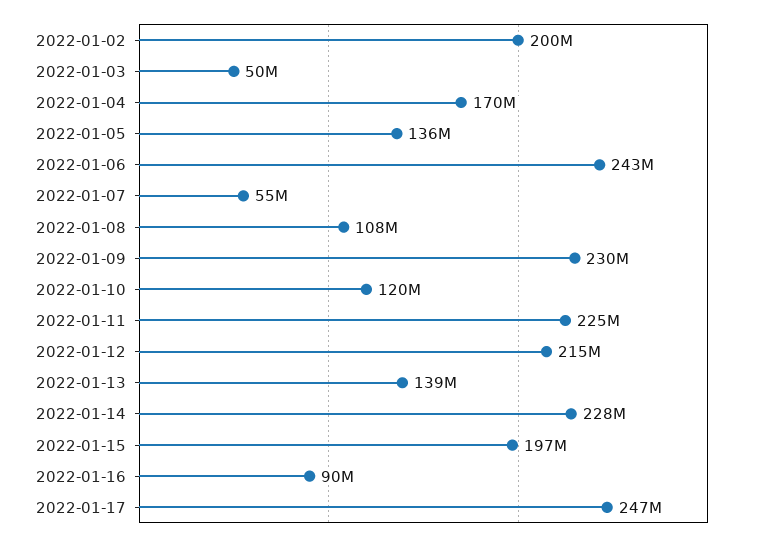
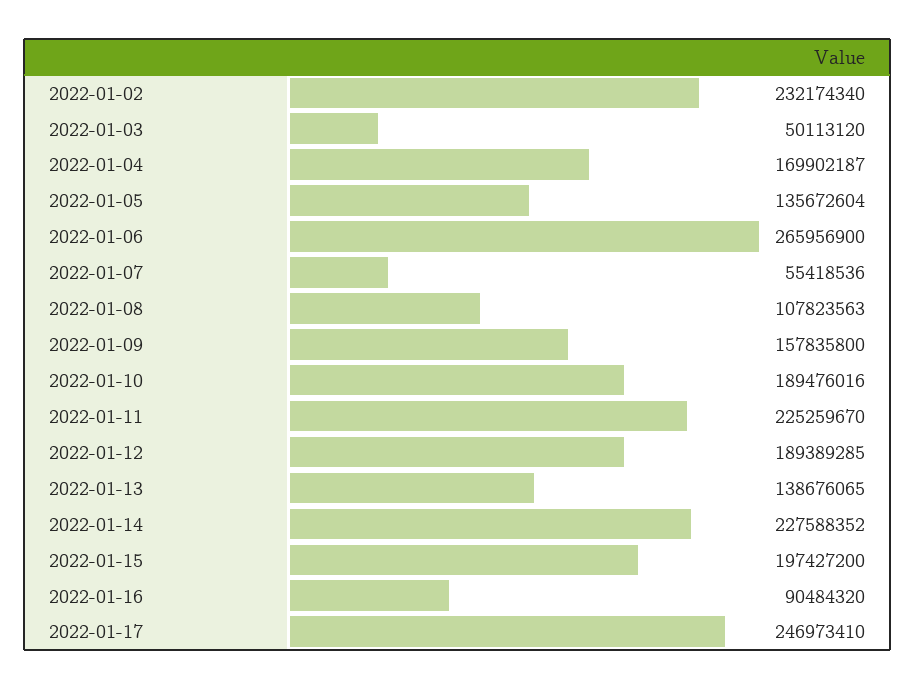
  {
-   "2022-01-02": 200000000,
+   "2022-01-02": 232174340,
    "2022-01-03": 50113120,
    "2022-01-04": 169902187,
    "2022-01-05": 135672604,
-   "2022-01-06": 243000000,
+   "2022-01-06": 265956900,
    "2022-01-07": 55418536,
    "2022-01-08": 107823563,
-   "2022-01-09": 230000000,
+   "2022-01-09": 157835800,
-   "2022-01-10": 120000000,
+   "2022-01-10": 189476016,
    "2022-01-11": 225259670,
-   "2022-01-12": 215000000,
+   "2022-01-12": 189389285,
    "2022-01-13": 138676065,
    "2022-01-14": 227588352,
    "2022-01-15": 197427200,
    "2022-01-16": 90484320,
    "2022-01-17": 246973410
  }

